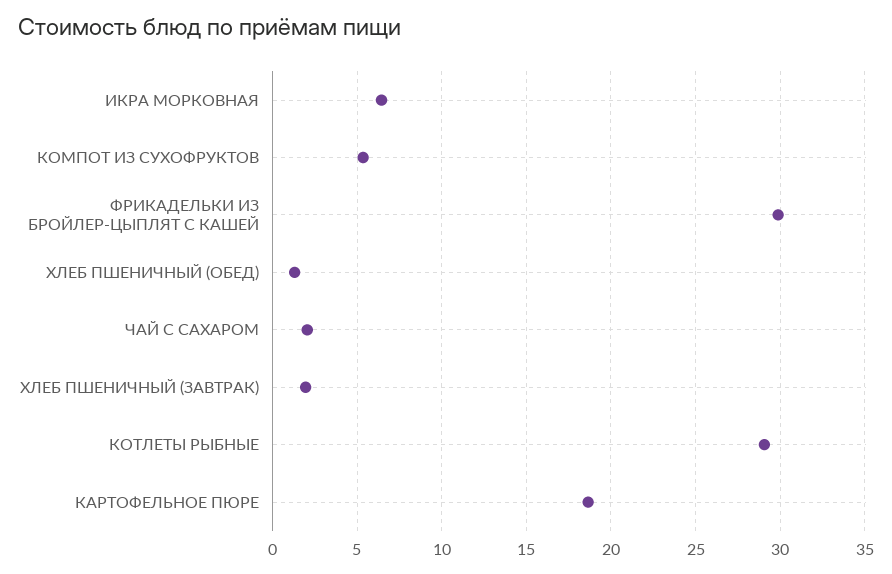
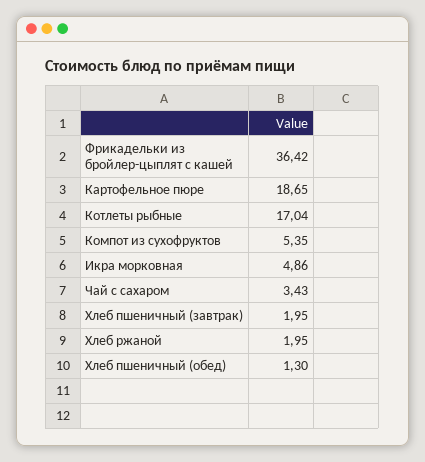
  {
-   "ИКРА МОРКОВНАЯ": 6.5,
+   "ИКРА МОРКОВНАЯ": 4.86,
    "КОМПОТ ИЗ СУХОФРУКТОВ": 5.35,
-   "ФРИКАДЕЛЬКИ ИЗ БРОЙЛЕР-ЦЫПЛЯТ С КАШЕЙ": 30,
+   "ФРИКАДЕЛЬКИ ИЗ БРОЙЛЕР-ЦЫПЛЯТ С КАШЕЙ": 36.42,
    "ХЛЕБ ПШЕНИЧНЫЙ (ОБЕД)": 1.3,
-   "ЧАЙ С САХАРОМ": 2,
+   "ЧАЙ С САХАРОМ": 3.43,
    "ХЛЕБ ПШЕНИЧНЫЙ (ЗАВТРАК)": 1.95,
-   "КОТЛЕТЫ РЫБНЫЕ": 29,
+   "КОТЛЕТЫ РЫБНЫЕ": 17.04,
-   "КАРТОФЕЛЬНОЕ ПЮРЕ": 18.65
+   "КАРТОФЕЛЬНОЕ ПЮРЕ": 18.65,
+   "Хлеб ржаной": 1.95
  }

